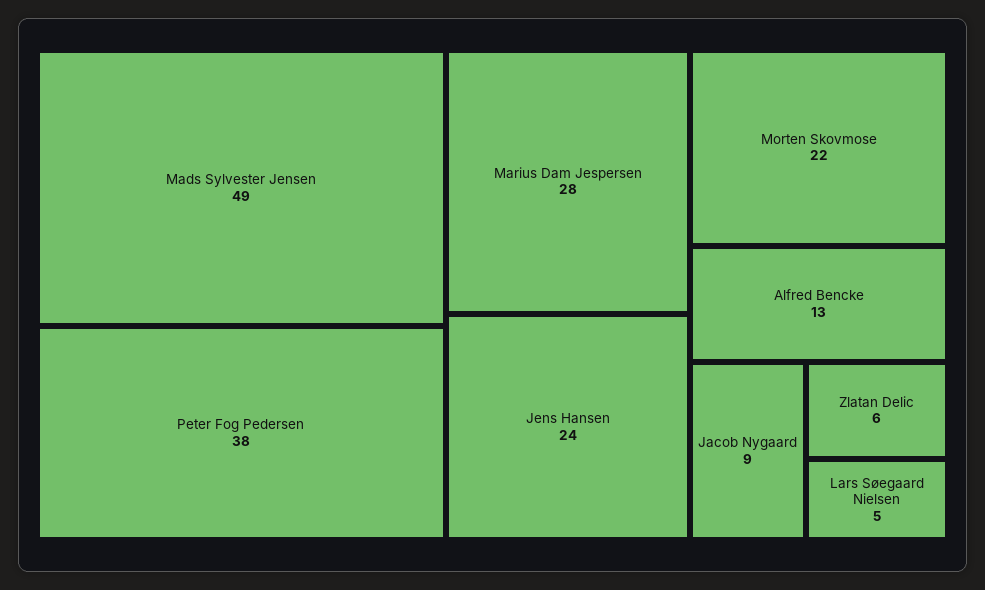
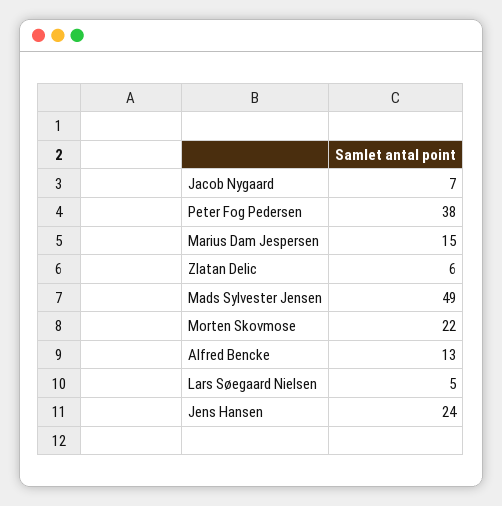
  {
    "Mads Sylvester Jensen": 49,
    "Peter Fog Pedersen": 38,
-   "Marius Dam Jespersen": 28,
+   "Marius Dam Jespersen": 15,
    "Jens Hansen": 24,
    "Morten Skovmose": 22,
    "Alfred Bencke": 13,
-   "Jacob Nygaard": 9,
+   "Jacob Nygaard": 7,
    "Zlatan Delic": 6,
    "Lars Søegaard Nielsen": 5
  }

